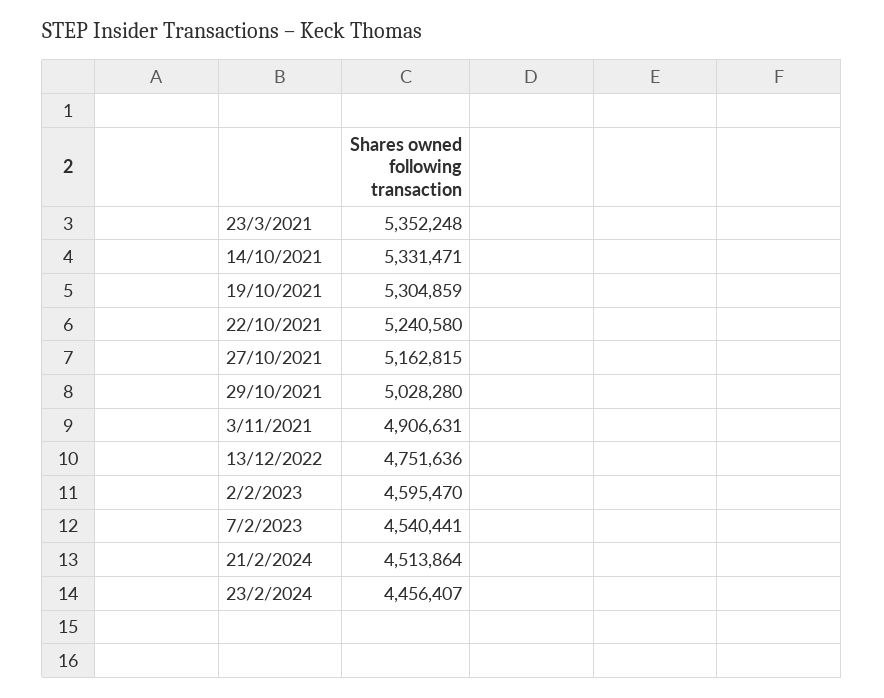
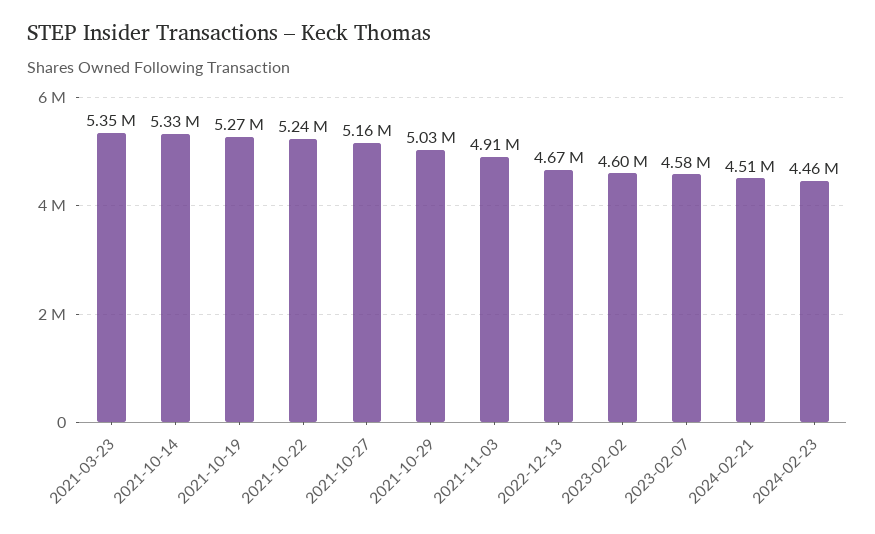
  {
    "23/3/2021": 5352248,
    "14/10/2021": 5331471,
-   "19/10/2021": 5304859,
+   "19/10/2021": 5270000,
    "22/10/2021": 5240580,
    "27/10/2021": 5162815,
    "29/10/2021": 5028280,
    "3/11/2021": 4906631,
-   "13/12/2022": 4751636,
+   "13/12/2022": 4670000,
    "2/2/2023": 4595470,
-   "7/2/2023": 4540441,
+   "7/2/2023": 4580000,
    "21/2/2024": 4513864,
    "23/2/2024": 4456407
  }

